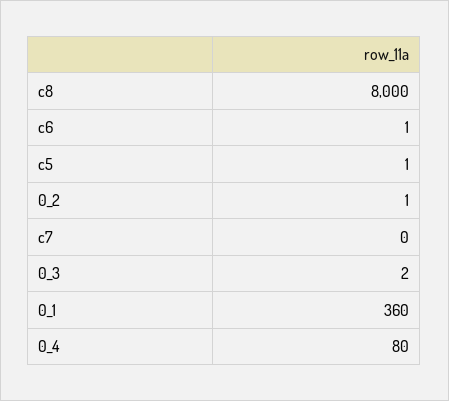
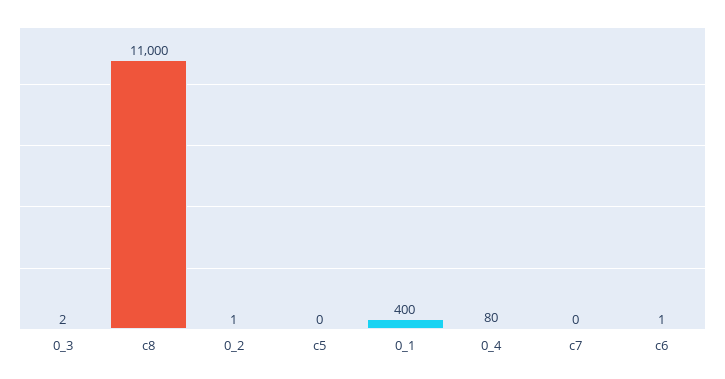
  {
-   "c8": 8000,
+   "c8": 11000,
    "c6": 1,
-   "c5": 1,
+   "c5": 0,
    "0_2": 1,
    "c7": 0,
    "0_3": 2,
-   "0_1": 360,
+   "0_1": 400,
    "0_4": 80
  }

